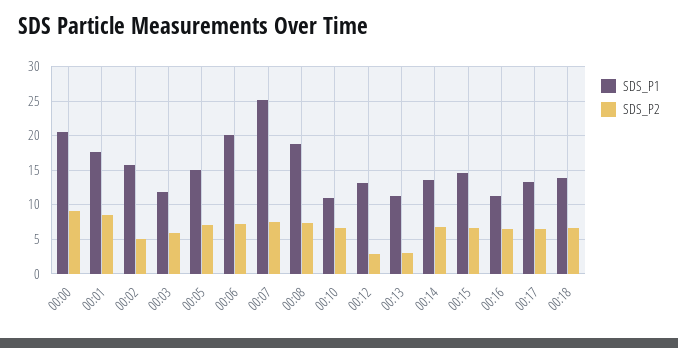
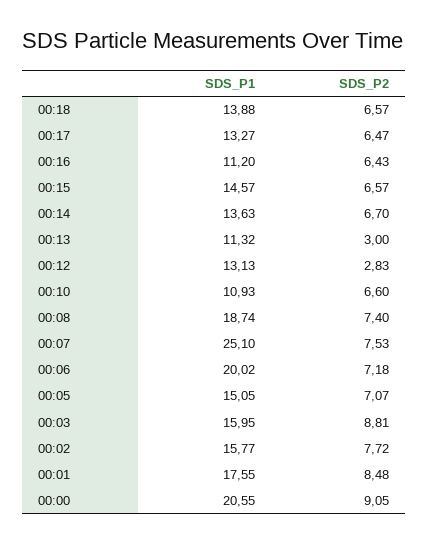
  {
    "SDS_P1": {
      "00:00": 20.55,
      "00:01": 17.55,
      "00:02": 15.77,
-     "00:03": 12,
+     "00:03": 15.95,
      "00:05": 15.05,
      "00:06": 20.02,
      "00:07": 25.1,
      "00:08": 18.74,
      "00:10": 10.93,
      "00:12": 13.13,
      "00:13": 11.32,
      "00:14": 13.63,
      "00:15": 14.57,
      "00:16": 11.2,
      "00:17": 13.27,
      "00:18": 13.88
    },
    "SDS_P2": {
      "00:00": 9.05,
      "00:01": 8.48,
-     "00:02": 5,
+     "00:02": 7.72,
-     "00:03": 6,
+     "00:03": 8.81,
      "00:05": 7.07,
      "00:06": 7.18,
      "00:07": 7.53,
      "00:08": 7.4,
      "00:10": 6.6,
      "00:12": 2.83,
      "00:13": 3,
      "00:14": 6.7,
      "00:15": 6.57,
      "00:16": 6.43,
      "00:17": 6.47,
      "00:18": 6.57
    }
  }

